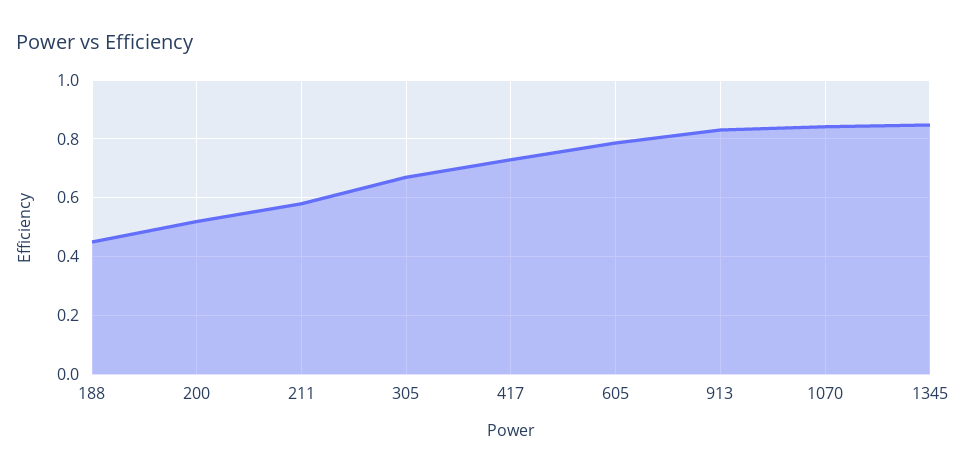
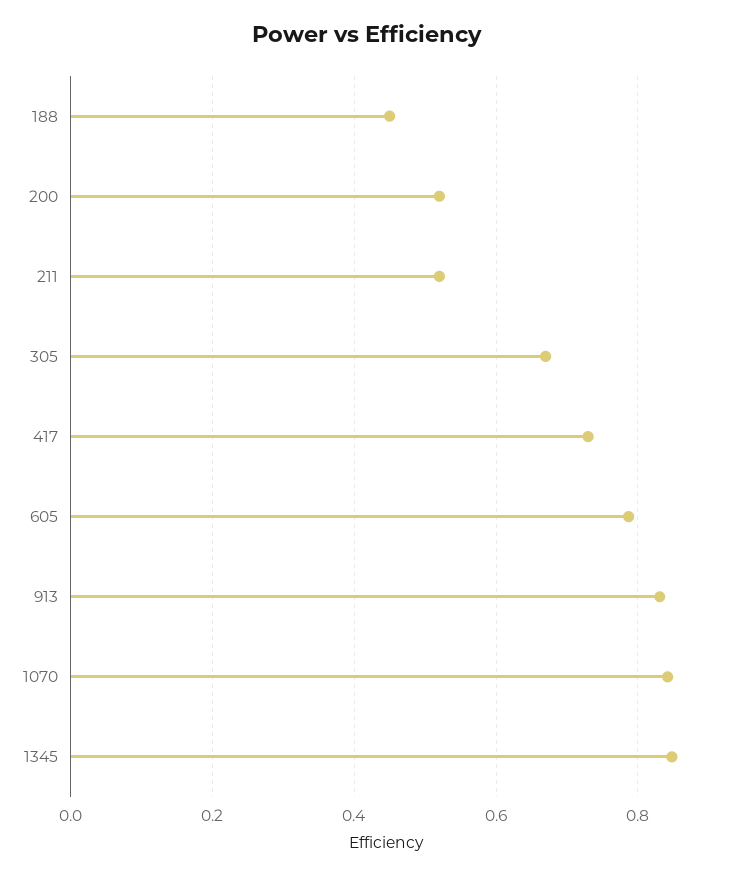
  {
    "188": 0.46,
    "200": 0.52,
-   "211": 0.575,
+   "211": 0.52,
    "305": 0.68,
    "417": 0.74,
    "605": 0.78,
    "913": 0.84,
    "1070": 0.84,
    "1345": 0.84
  }

